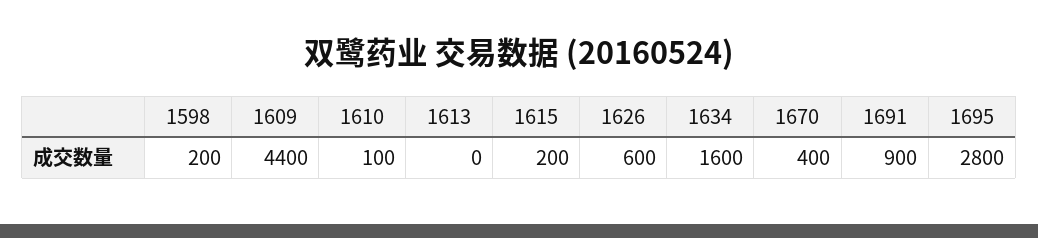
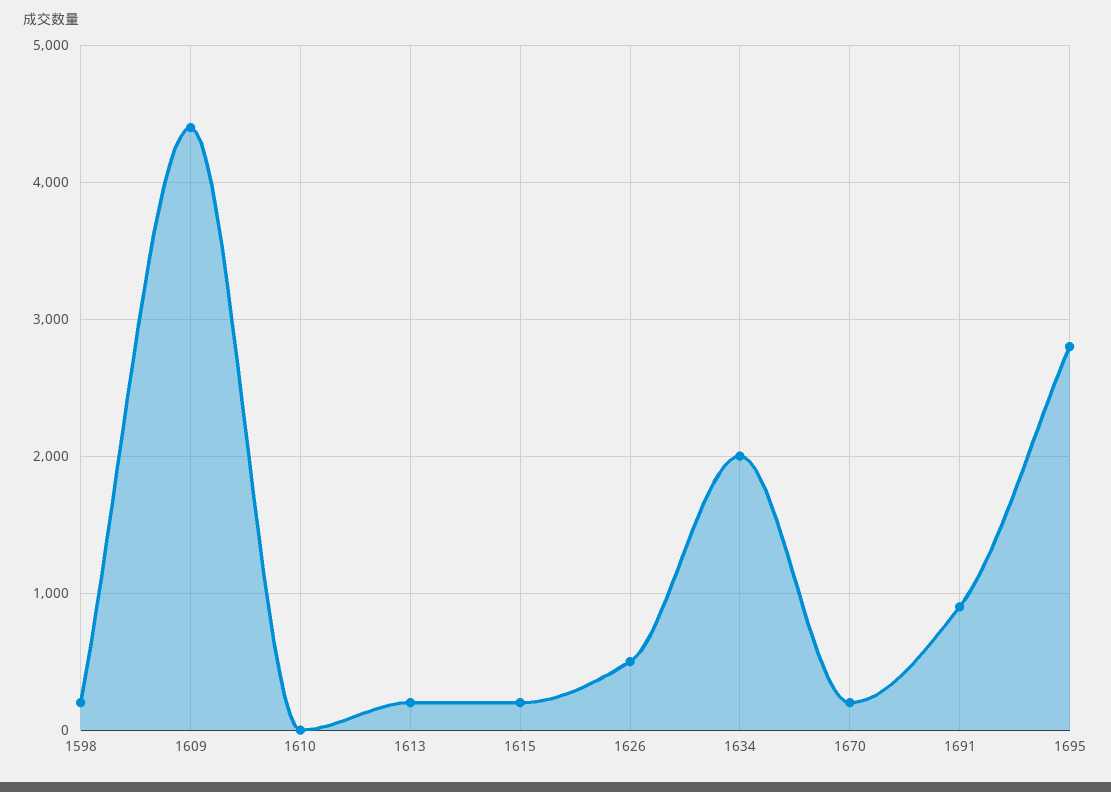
  {
    "1598": 200,
    "1609": 4400,
-   "1610": 100,
+   "1610": 0,
-   "1613": 0,
+   "1613": 200,
    "1615": 200,
-   "1626": 600,
+   "1626": 500,
-   "1634": 1600,
+   "1634": 2000,
-   "1670": 400,
+   "1670": 200,
    "1691": 900,
    "1695": 2800
  }

